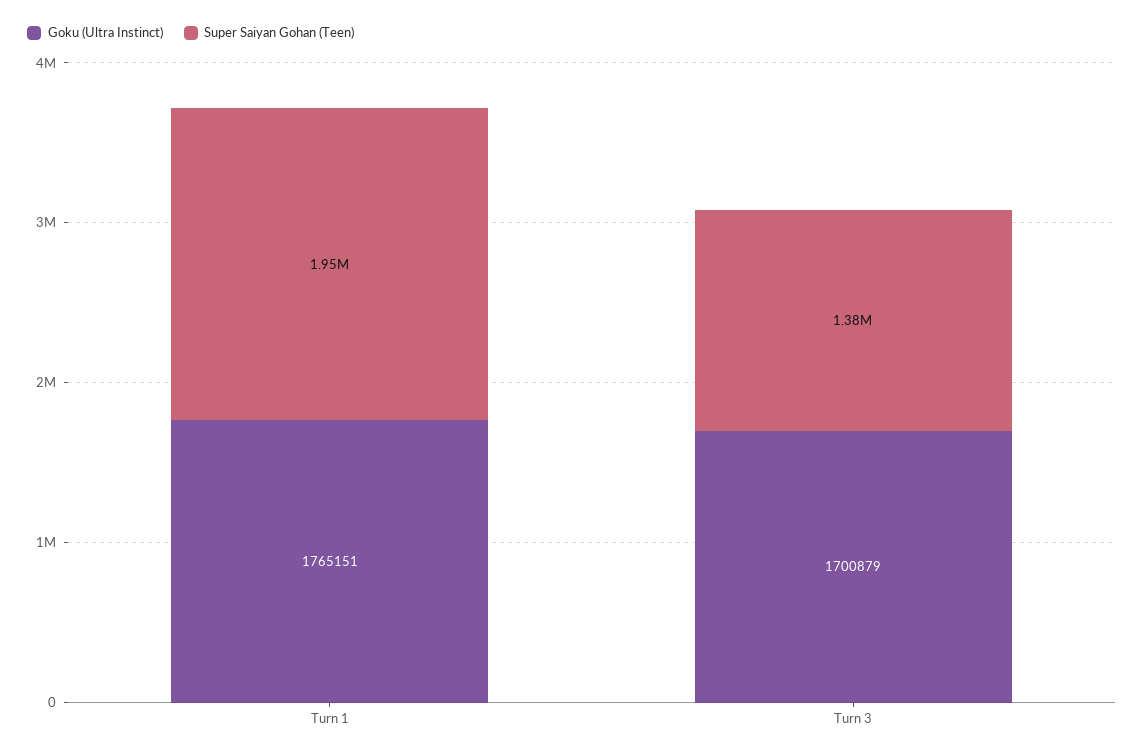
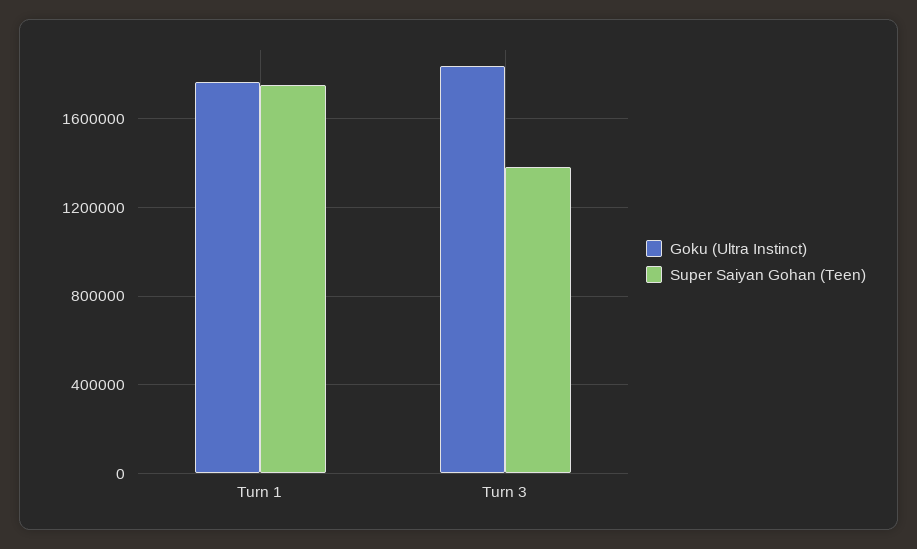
  {
    "Goku (Ultra Instinct)": {
      "Turn 1": 1765151,
-     "Turn 3": 1700879
+     "Turn 3": 1850000
    },
    "Super Saiyan Gohan (Teen)": {
-     "Turn 1": 1950000,
+     "Turn 1": 1750000,
      "Turn 3": 1380000
    }
  }

